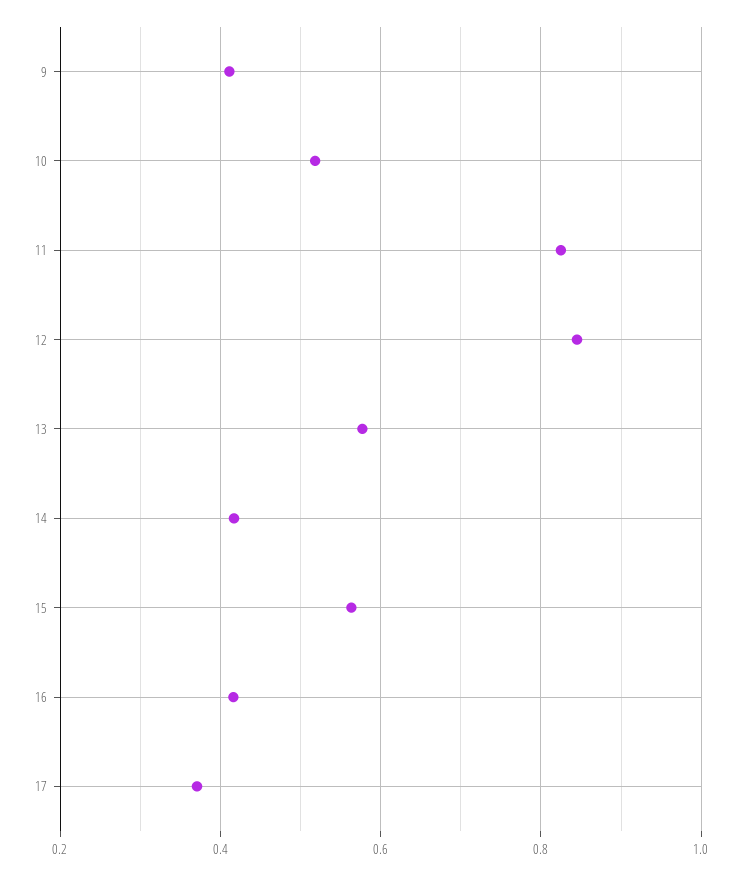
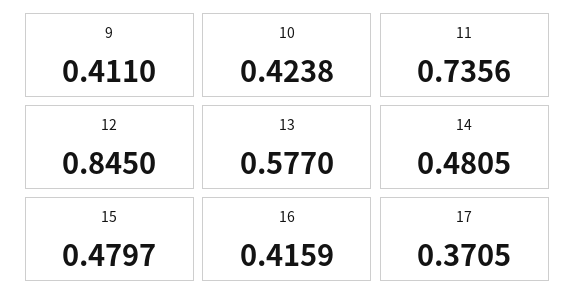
  {
    "9": 0.411,
-   "10": 0.52,
+   "10": 0.4238,
-   "11": 0.82,
+   "11": 0.7356,
    "12": 0.845,
    "13": 0.577,
-   "14": 0.42,
+   "14": 0.4805,
-   "15": 0.56,
+   "15": 0.4797,
    "16": 0.4159,
    "17": 0.3705
  }

